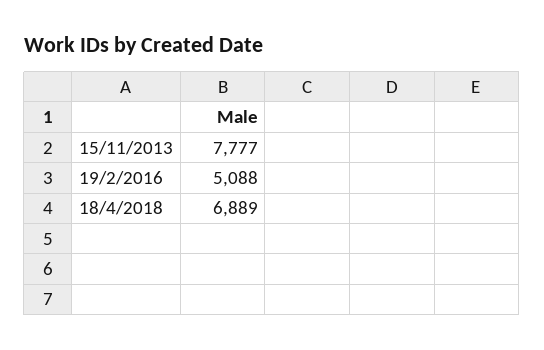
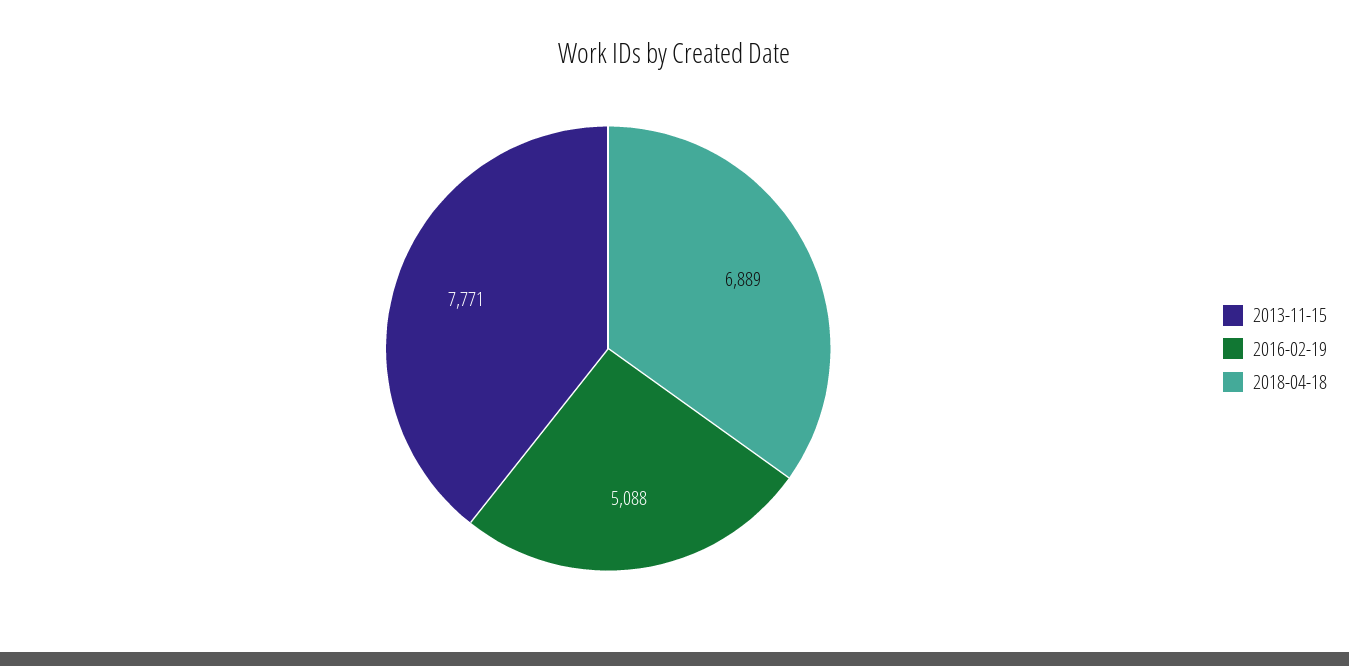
  {
-   "15/11/2013": 7777,
+   "15/11/2013": 7771,
    "19/2/2016": 5088,
    "18/4/2018": 6889
  }

